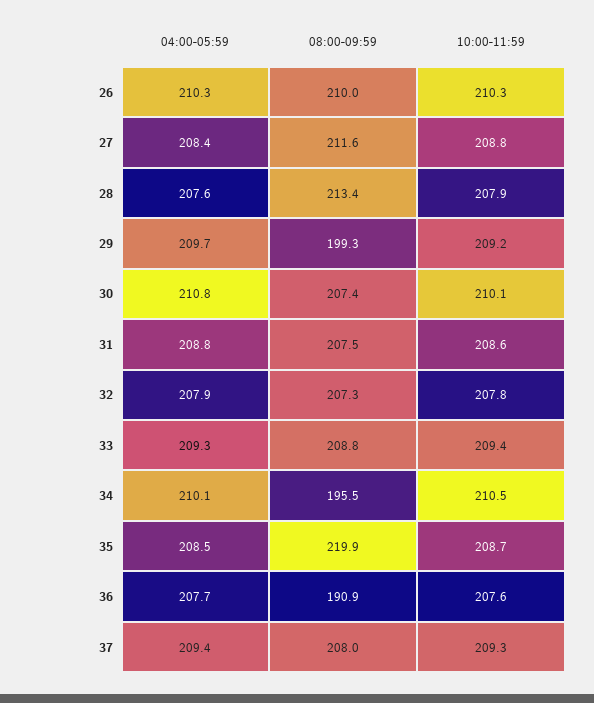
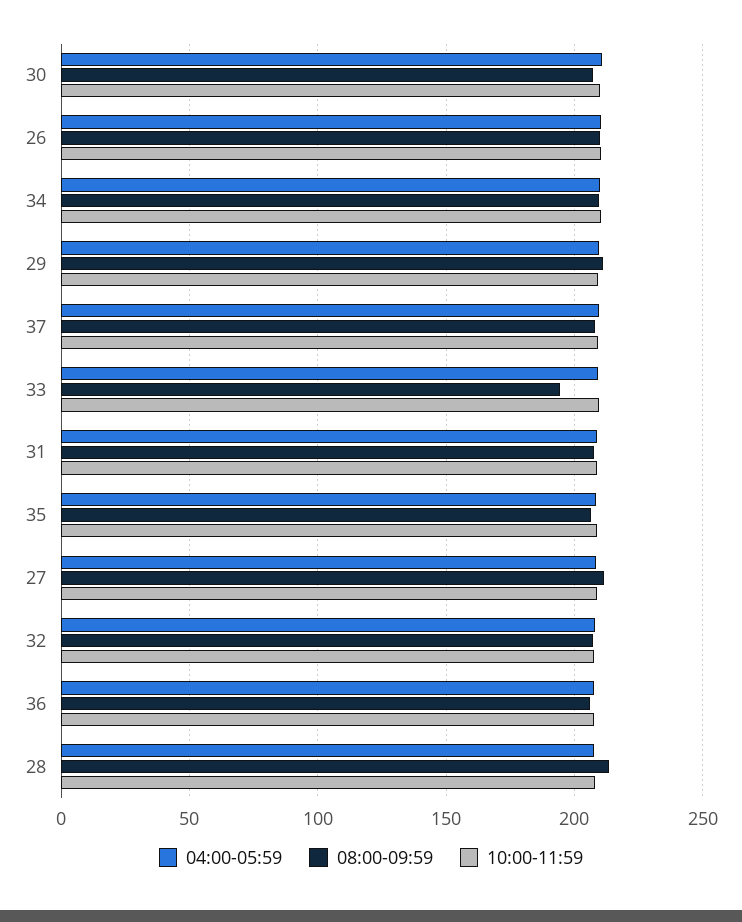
  {
    "04:00-05:59": {
      "26": 210.3,
      "27": 208.4,
      "28": 207.6,
      "29": 209.7,
      "30": 210.8,
      "31": 208.8,
      "32": 207.9,
      "33": 209.3,
      "34": 210.1,
      "35": 208.5,
      "36": 207.7,
      "37": 209.4
    },
    "08:00-09:59": {
      "26": 210,
      "27": 211.6,
      "28": 213.4,
-     "29": 199.3,
+     "29": 210,
      "30": 207.4,
      "31": 207.5,
      "32": 207.3,
-     "33": 208.8,
+     "33": 195,
-     "34": 195.5,
+     "34": 210,
-     "35": 219.9,
+     "35": 205,
-     "36": 190.9,
+     "36": 205,
      "37": 208
    },
    "10:00-11:59": {
      "26": 210.3,
      "27": 208.8,
      "28": 207.9,
      "29": 209.2,
      "30": 210.1,
      "31": 208.6,
      "32": 207.8,
      "33": 209.4,
      "34": 210.5,
      "35": 208.7,
      "36": 207.6,
      "37": 209.3
    }
  }

